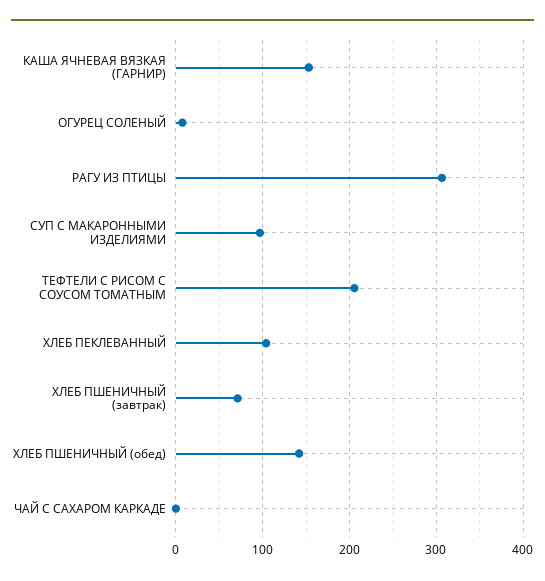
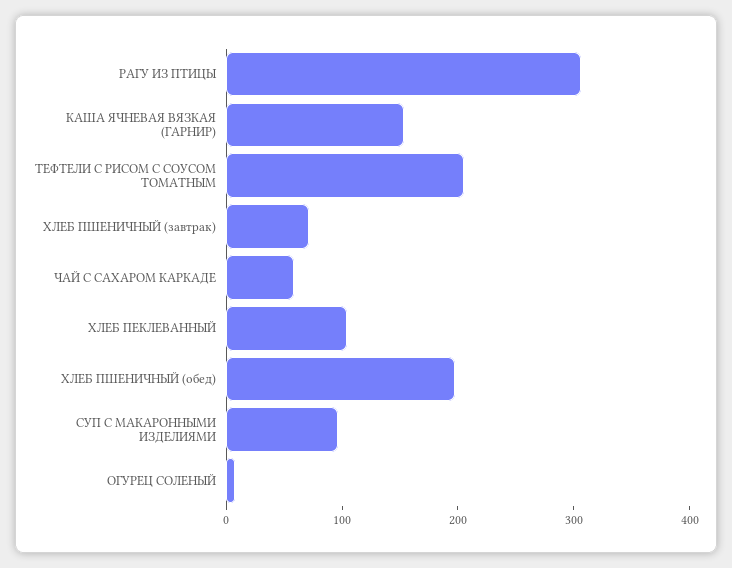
  {
    "КАША ЯЧНЕВАЯ ВЯЗКАЯ (ГАРНИР)": 150,
    "ОГУРЕЦ СОЛЕНЫЙ": 10,
    "РАГУ ИЗ ПТИЦЫ": 310,
    "СУП С МАКАРОННЫМИ ИЗДЕЛИЯМИ": 100,
    "ТЕФТЕЛИ С РИСОМ С СОУСОМ ТОМАТНЫМ": 210,
    "ХЛЕБ ПЕКЛЕВАННЫЙ": 100,
    "ХЛЕБ ПШЕНИЧНЫЙ (завтрак)": 70,
-   "ХЛЕБ ПШЕНИЧНЫЙ (обед)": 140,
+   "ХЛЕБ ПШЕНИЧНЫЙ (обед)": 200,
-   "ЧАЙ С САХАРОМ КАРКАДЕ": 0
+   "ЧАЙ С САХАРОМ КАРКАДЕ": 60
  }

